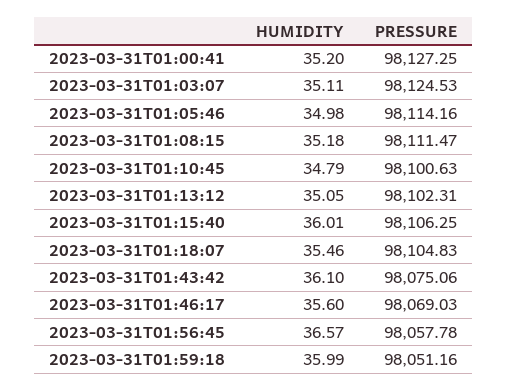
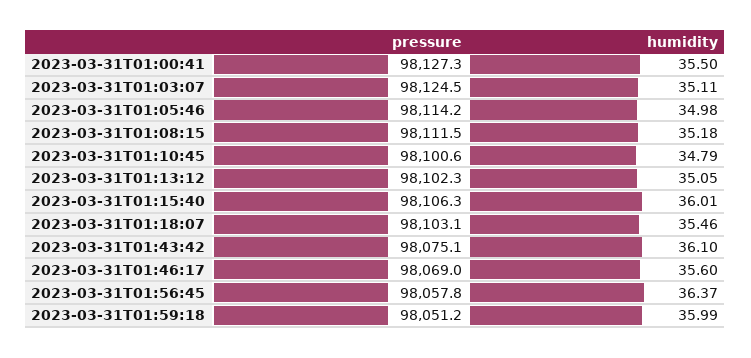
  {
    "HUMIDITY": {
-     "2023-03-31T01:00:41": 35.2,
+     "2023-03-31T01:00:41": 35.5,
      "2023-03-31T01:03:07": 35.11,
      "2023-03-31T01:05:46": 34.98,
      "2023-03-31T01:08:15": 35.18,
      "2023-03-31T01:10:45": 34.79,
      "2023-03-31T01:13:12": 35.05,
      "2023-03-31T01:15:40": 36.01,
      "2023-03-31T01:18:07": 35.46,
      "2023-03-31T01:43:42": 36.1,
      "2023-03-31T01:46:17": 35.6,
-     "2023-03-31T01:56:45": 36.57,
+     "2023-03-31T01:56:45": 36.37,
      "2023-03-31T01:59:18": 35.99
    },
    "PRESSURE": {
      "2023-03-31T01:00:41": 98127.25,
      "2023-03-31T01:03:07": 98124.53,
      "2023-03-31T01:05:46": 98114.16,
      "2023-03-31T01:08:15": 98111.47,
      "2023-03-31T01:10:45": 98100.63,
      "2023-03-31T01:13:12": 98102.31,
      "2023-03-31T01:15:40": 98106.25,
-     "2023-03-31T01:18:07": 98104.83,
+     "2023-03-31T01:18:07": 98103.1,
      "2023-03-31T01:43:42": 98075.06,
      "2023-03-31T01:46:17": 98069.03,
      "2023-03-31T01:56:45": 98057.78,
      "2023-03-31T01:59:18": 98051.16
    }
  }

